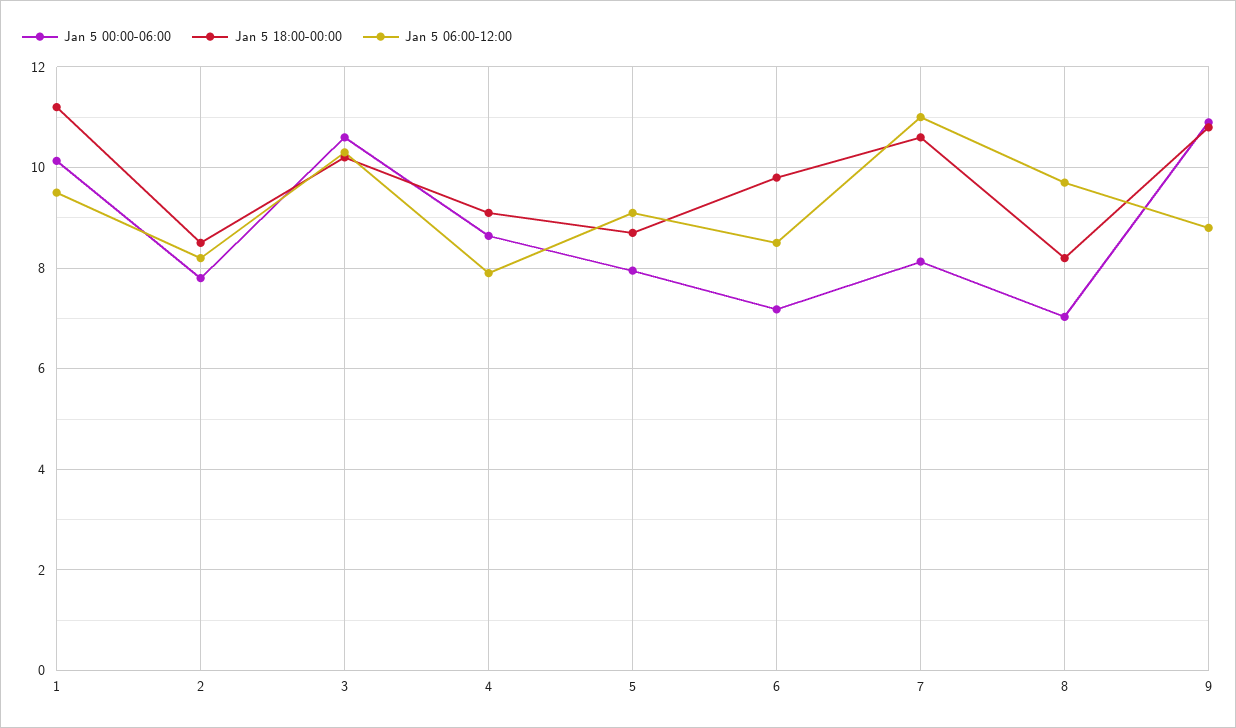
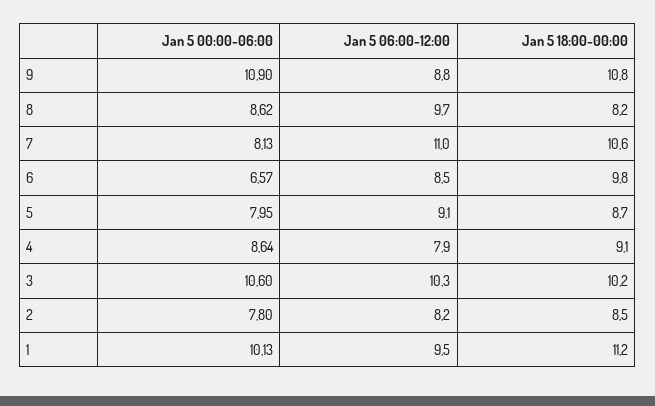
  {
    "Jan 5 00:00-06:00": {
      "1": 10.13,
      "2": 7.8,
      "3": 10.6,
      "4": 8.64,
      "5": 7.95,
-     "6": 7.2,
+     "6": 6.57,
      "7": 8.13,
-     "8": 7,
+     "8": 8.62,
      "9": 10.9
    },
    "Jan 5 18:00-00:00": {
      "1": 11.2,
      "2": 8.5,
      "3": 10.2,
      "4": 9.1,
      "5": 8.7,
      "6": 9.8,
      "7": 10.6,
      "8": 8.2,
      "9": 10.8
    },
    "Jan 5 06:00-12:00": {
      "1": 9.5,
      "2": 8.2,
      "3": 10.3,
      "4": 7.9,
      "5": 9.1,
      "6": 8.5,
      "7": 11,
      "8": 9.7,
      "9": 8.8
    }
  }

